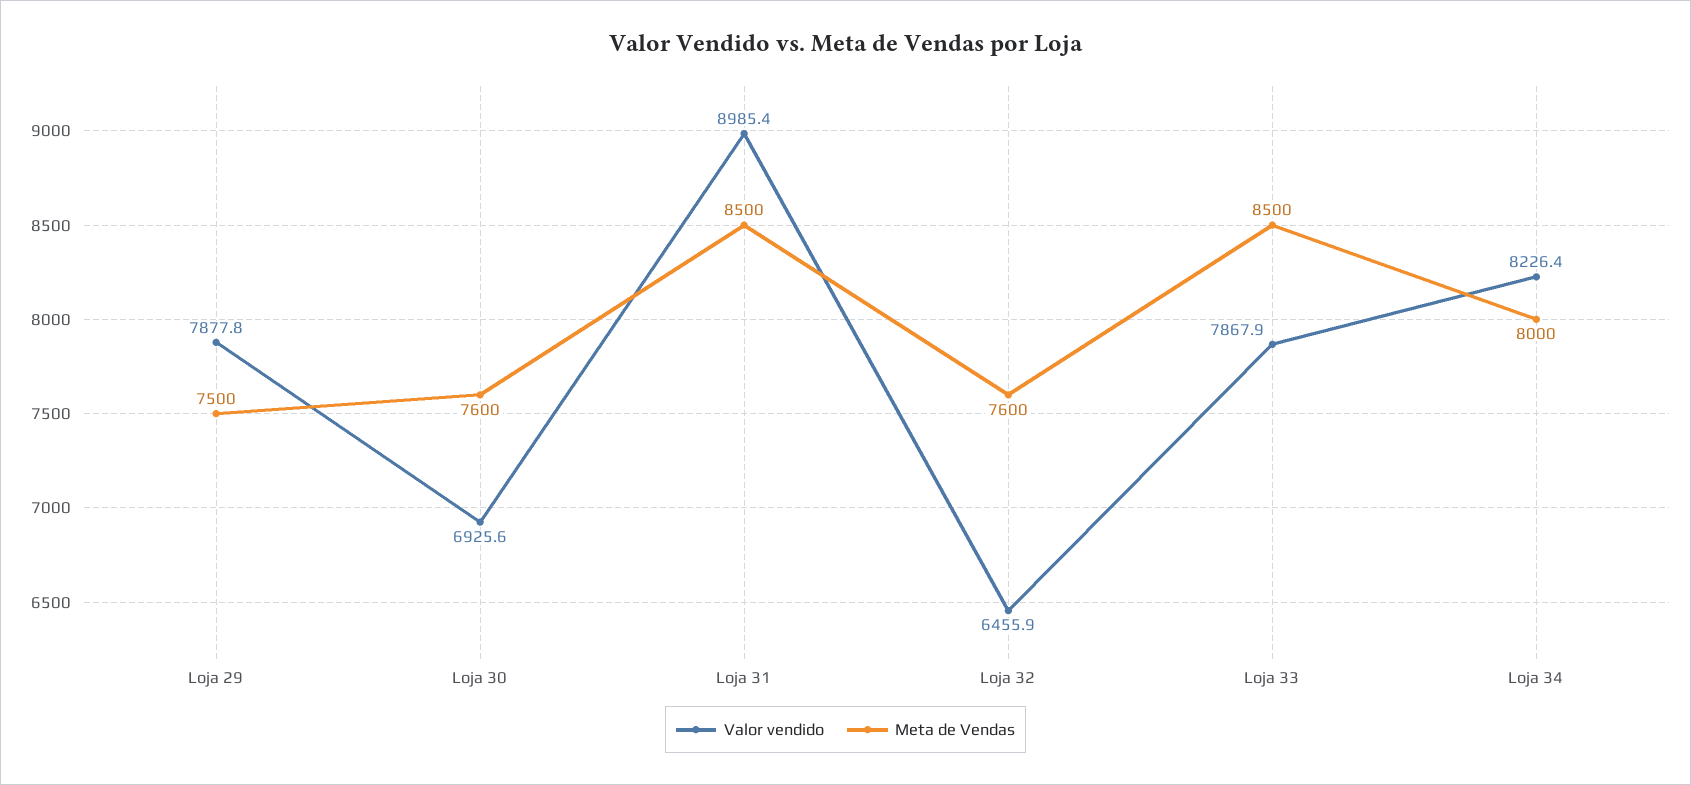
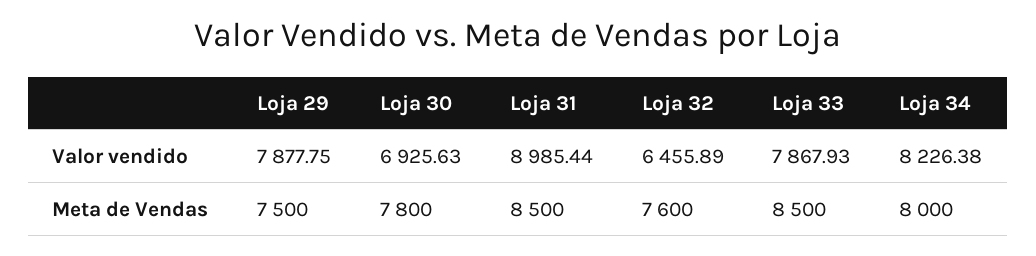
  {
    "Valor vendido": {
      "Loja 29": 7877.75,
      "Loja 30": 6925.63,
      "Loja 31": 8985.44,
      "Loja 32": 6455.89,
      "Loja 33": 7867.93,
      "Loja 34": 8226.38
    },
    "Meta de Vendas": {
      "Loja 29": 7500,
-     "Loja 30": 7600,
+     "Loja 30": 7800,
      "Loja 31": 8500,
      "Loja 32": 7600,
      "Loja 33": 8500,
      "Loja 34": 8000
    }
  }

